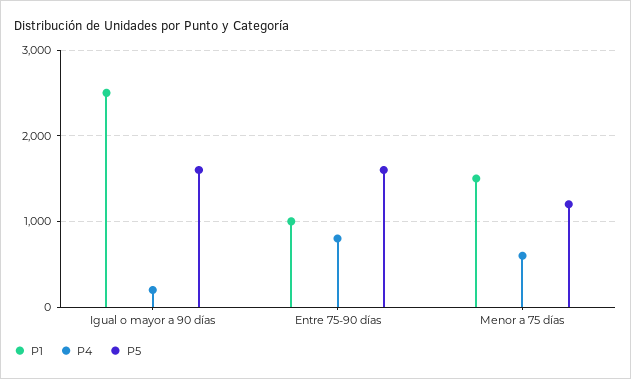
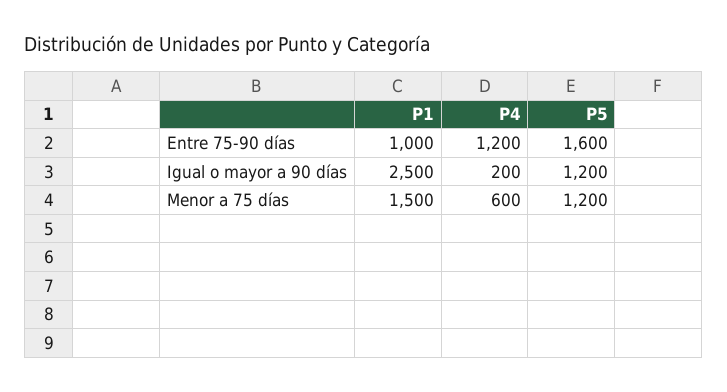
  {
    "P1": {
      "Igual o mayor a 90 días": 2500,
      "Entre 75-90 días": 1000,
      "Menor a 75 días": 1500
    },
    "P4": {
      "Igual o mayor a 90 días": 200,
-     "Entre 75-90 días": 800,
+     "Entre 75-90 días": 1200,
      "Menor a 75 días": 600
    },
    "P5": {
-     "Igual o mayor a 90 días": 1600,
+     "Igual o mayor a 90 días": 1200,
      "Entre 75-90 días": 1600,
      "Menor a 75 días": 1200
    }
  }

